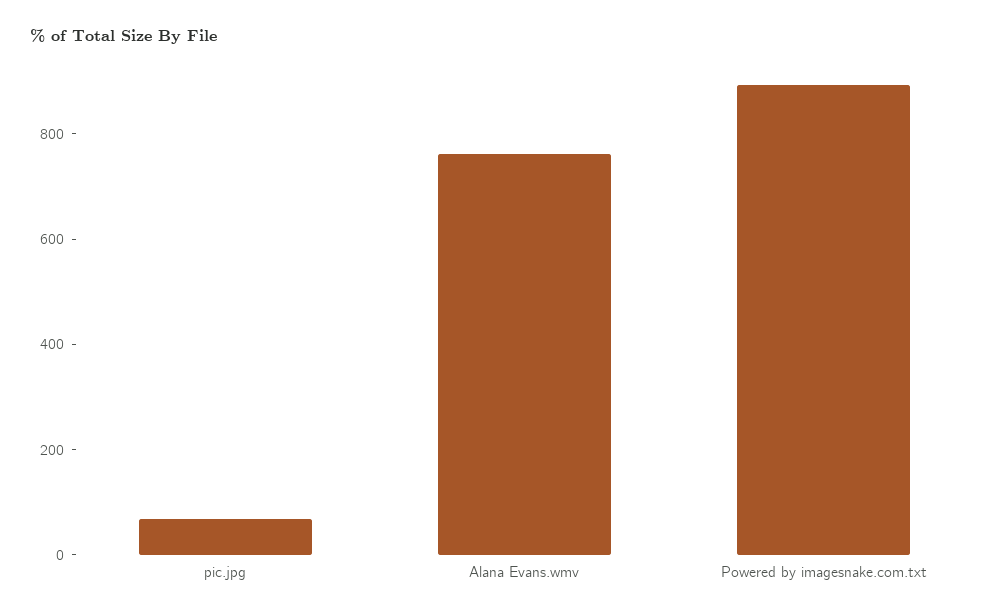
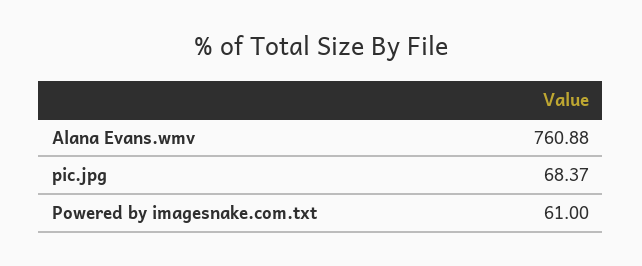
  {
    "pic.jpg": 68.37,
    "Alana Evans.wmv": 760.88,
-   "Powered by imagesnake.com.txt": 900
+   "Powered by imagesnake.com.txt": 61
  }

